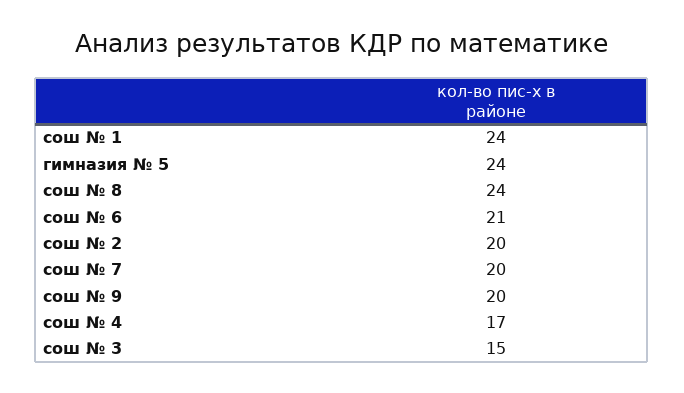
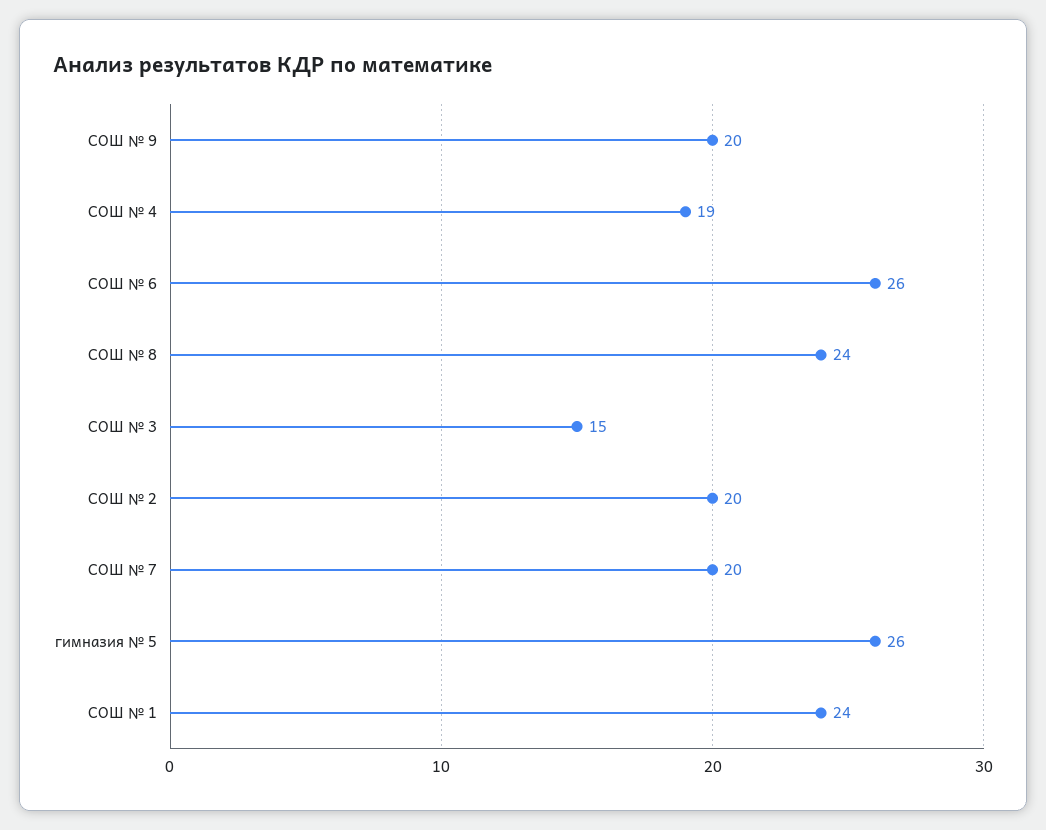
  {
    "сош № 1": 24,
-   "гимназия № 5": 24,
+   "гимназия № 5": 26,
    "сош № 8": 24,
-   "сош № 6": 21,
+   "сош № 6": 26,
    "сош № 2": 20,
    "сош № 7": 20,
    "сош № 9": 20,
-   "сош № 4": 17,
+   "сош № 4": 19,
    "сош № 3": 15
  }

